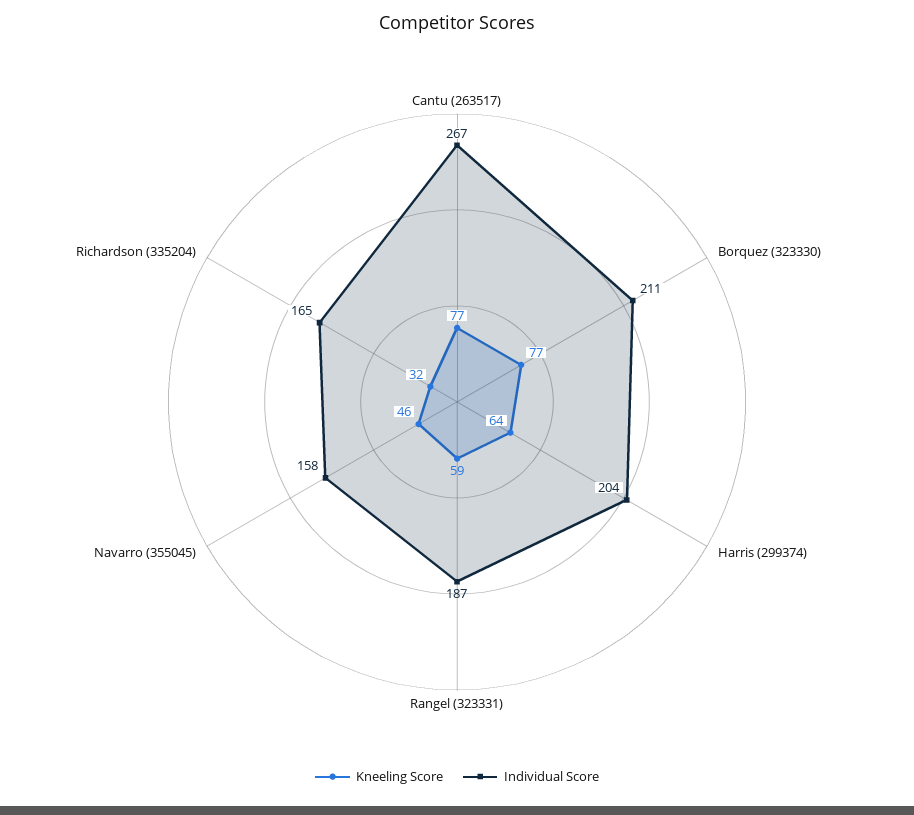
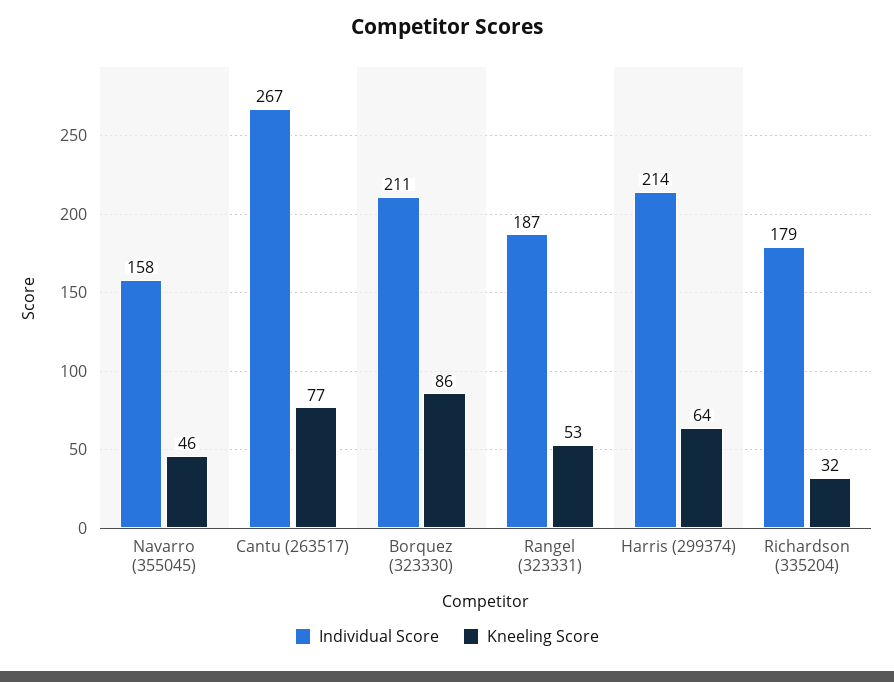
  {
    "Kneeling Score": {
      "Cantu (263517)": 77,
-     "Borquez (323330)": 77,
+     "Borquez (323330)": 86,
      "Harris (299374)": 64,
-     "Rangel (323331)": 59,
+     "Rangel (323331)": 53,
      "Navarro (355045)": 46,
      "Richardson (335204)": 32
    },
    "Individual Score": {
      "Cantu (263517)": 267,
      "Borquez (323330)": 211,
-     "Harris (299374)": 204,
+     "Harris (299374)": 214,
      "Rangel (323331)": 187,
      "Navarro (355045)": 158,
-     "Richardson (335204)": 165
+     "Richardson (335204)": 179
    }
  }

